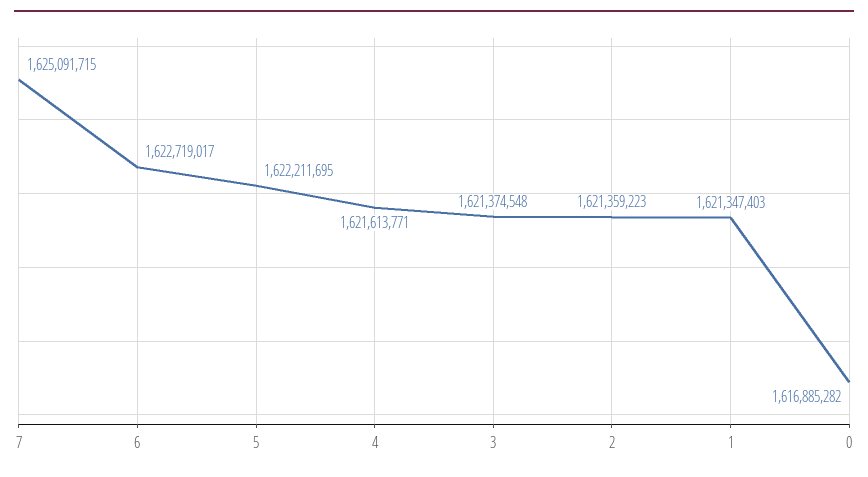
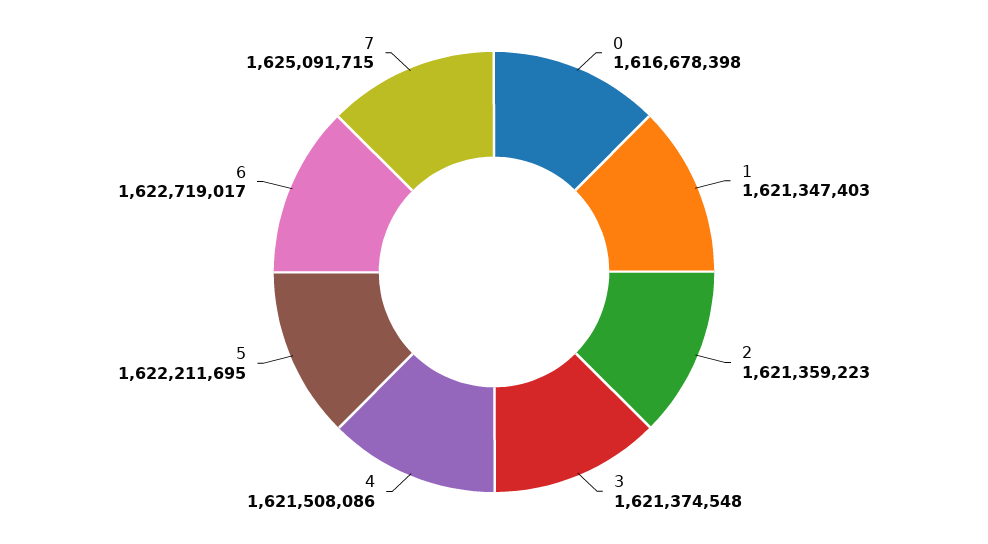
  {
    "7": 1625091715,
    "6": 1622719017,
    "5": 1622211695,
-   "4": 1621613771,
+   "4": 1621508086,
    "3": 1621374548,
    "2": 1621359223,
    "1": 1621347403,
-   "0": 1616885282
+   "0": 1616678398
  }

